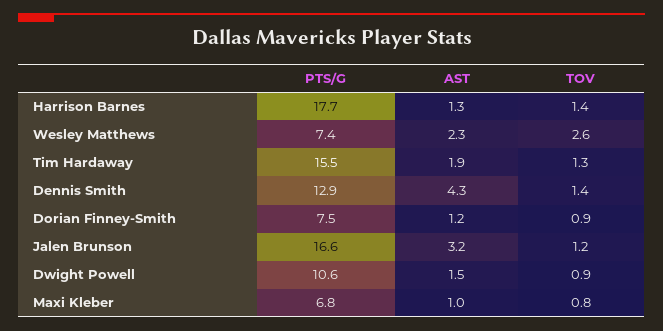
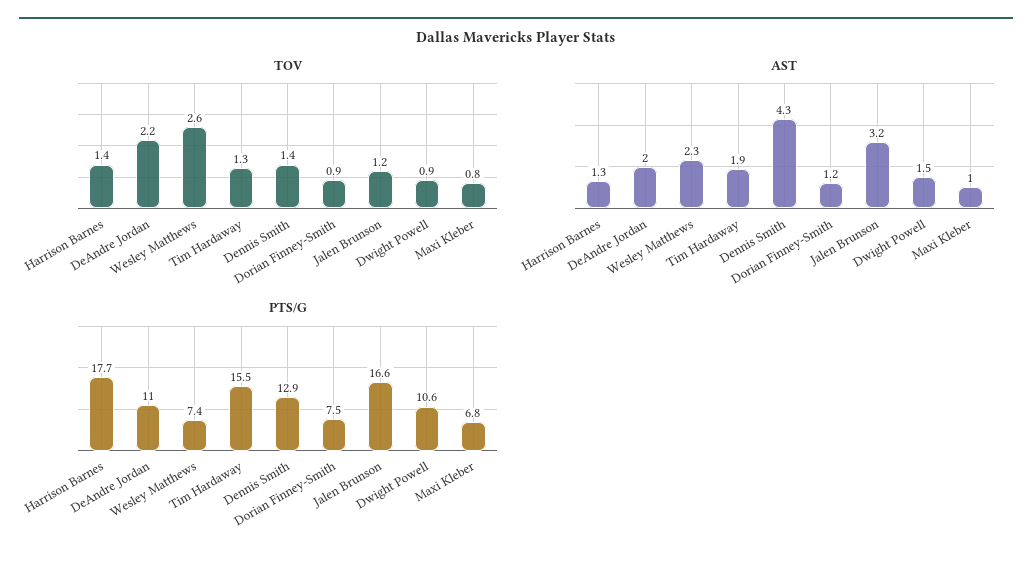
  {
    "PTS/G": {
      "Harrison Barnes": 17.7,
      "Wesley Matthews": 7.4,
      "Tim Hardaway": 15.5,
      "Dennis Smith": 12.9,
      "Dorian Finney-Smith": 7.5,
      "Jalen Brunson": 16.6,
      "Dwight Powell": 10.6,
-     "Maxi Kleber": 6.8
+     "Maxi Kleber": 6.8,
+     "DeAndre Jordan": 11
    },
    "AST": {
      "Harrison Barnes": 1.3,
      "Wesley Matthews": 2.3,
      "Tim Hardaway": 1.9,
      "Dennis Smith": 4.3,
      "Dorian Finney-Smith": 1.2,
      "Jalen Brunson": 3.2,
      "Dwight Powell": 1.5,
-     "Maxi Kleber": 1
+     "Maxi Kleber": 1,
+     "DeAndre Jordan": 2
    },
    "TOV": {
      "Harrison Barnes": 1.4,
      "Wesley Matthews": 2.6,
      "Tim Hardaway": 1.3,
      "Dennis Smith": 1.4,
      "Dorian Finney-Smith": 0.9,
      "Jalen Brunson": 1.2,
      "Dwight Powell": 0.9,
-     "Maxi Kleber": 0.8
+     "Maxi Kleber": 0.8,
+     "DeAndre Jordan": 2.2
    }
  }

